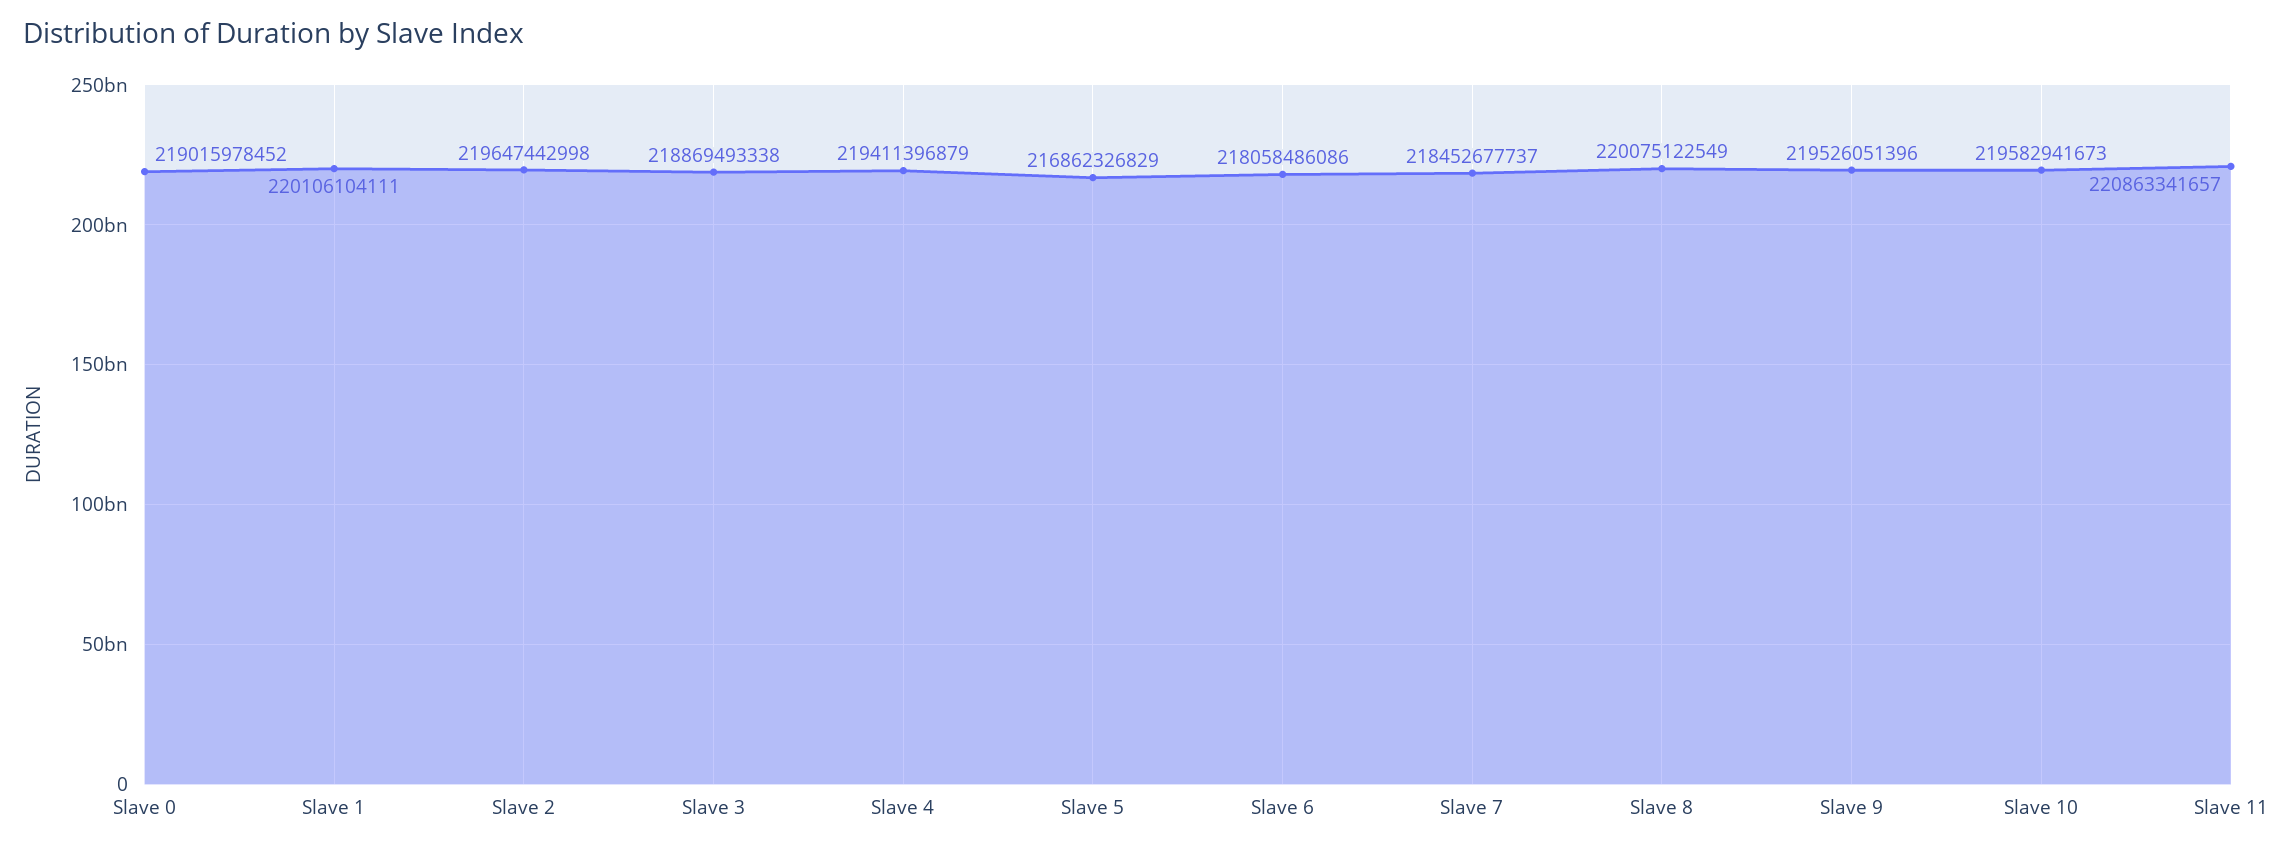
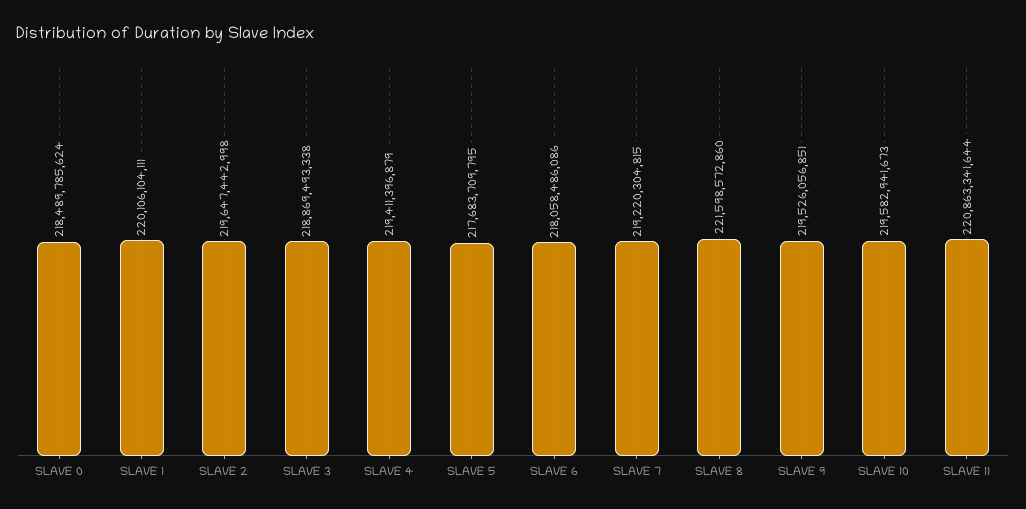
  {
-   "Slave 0": 219015978452,
+   "Slave 0": 218489785624,
    "Slave 1": 220106104111,
    "Slave 2": 219647442998,
    "Slave 3": 218869493338,
    "Slave 4": 219411396879,
-   "Slave 5": 216862326829,
+   "Slave 5": 217683709795,
    "Slave 6": 218058486086,
-   "Slave 7": 218452677737,
+   "Slave 7": 219220304815,
-   "Slave 8": 220075122549,
+   "Slave 8": 221598572860,
-   "Slave 9": 219526051396,
+   "Slave 9": 219526056851,
    "Slave 10": 219582941673,
-   "Slave 11": 220863341657
+   "Slave 11": 220863341644
  }

